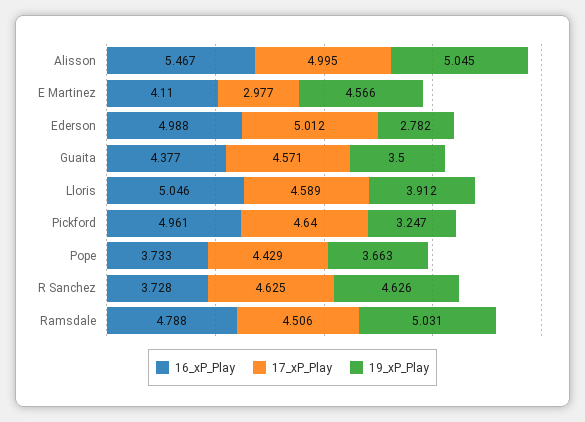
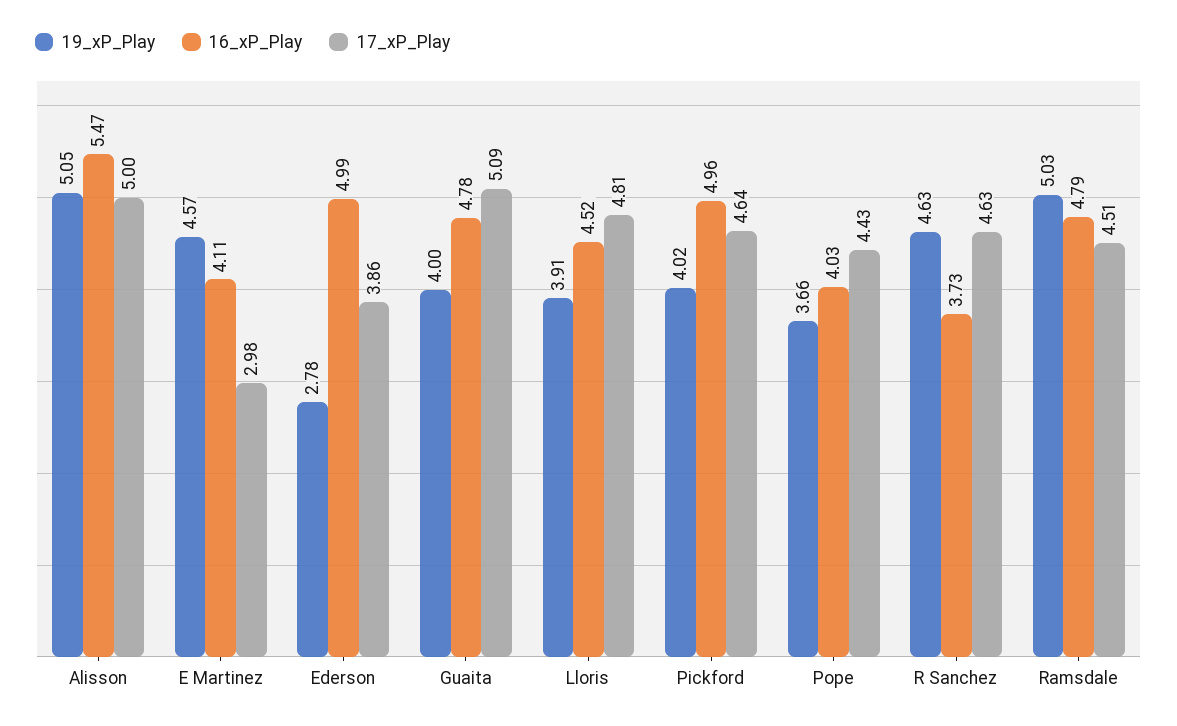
  {
    "16_xP_Play": {
      "Alisson": 5.467,
      "E Martinez": 4.11,
      "Ederson": 4.988,
-     "Guaita": 4.377,
+     "Guaita": 4.78,
-     "Lloris": 5.046,
+     "Lloris": 4.52,
      "Pickford": 4.961,
-     "Pope": 3.733,
+     "Pope": 4.03,
      "R Sanchez": 3.728,
      "Ramsdale": 4.788
    },
    "17_xP_Play": {
      "Alisson": 4.995,
      "E Martinez": 2.977,
-     "Ederson": 5.012,
+     "Ederson": 3.86,
-     "Guaita": 4.571,
+     "Guaita": 5.09,
-     "Lloris": 4.589,
+     "Lloris": 4.81,
      "Pickford": 4.64,
      "Pope": 4.429,
      "R Sanchez": 4.625,
      "Ramsdale": 4.506
    },
    "19_xP_Play": {
      "Alisson": 5.045,
      "E Martinez": 4.566,
      "Ederson": 2.782,
-     "Guaita": 3.5,
+     "Guaita": 4,
      "Lloris": 3.912,
-     "Pickford": 3.247,
+     "Pickford": 4.02,
      "Pope": 3.663,
      "R Sanchez": 4.626,
      "Ramsdale": 5.031
    }
  }

